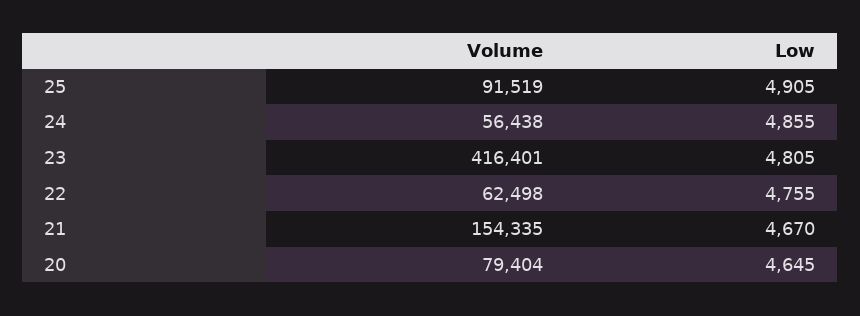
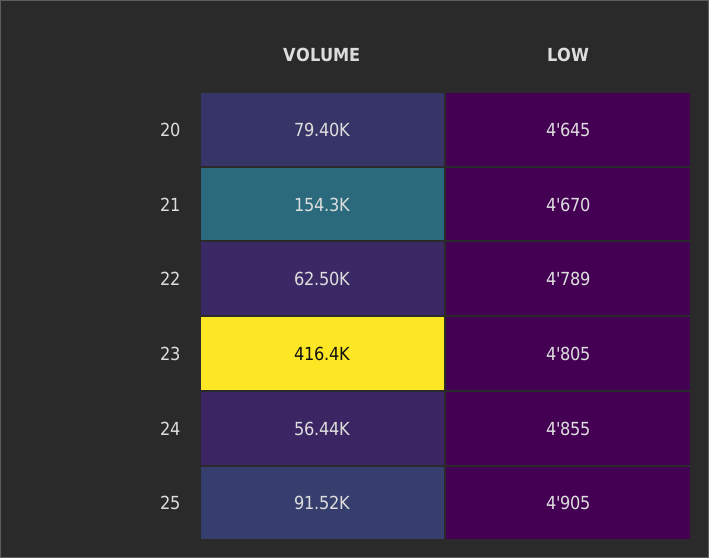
  {
    "Volume": {
      "25": 91519,
      "24": 56438,
      "23": 416401,
      "22": 62498,
      "21": 154335,
      "20": 79404
    },
    "Low": {
      "25": 4905,
      "24": 4855,
      "23": 4805,
-     "22": 4755,
+     "22": 4789,
      "21": 4670,
      "20": 4645
    }
  }

